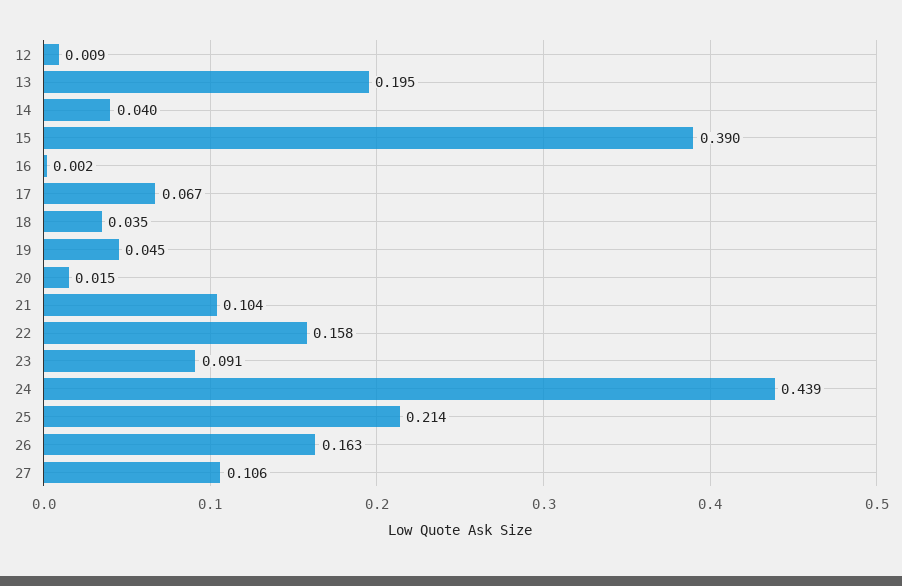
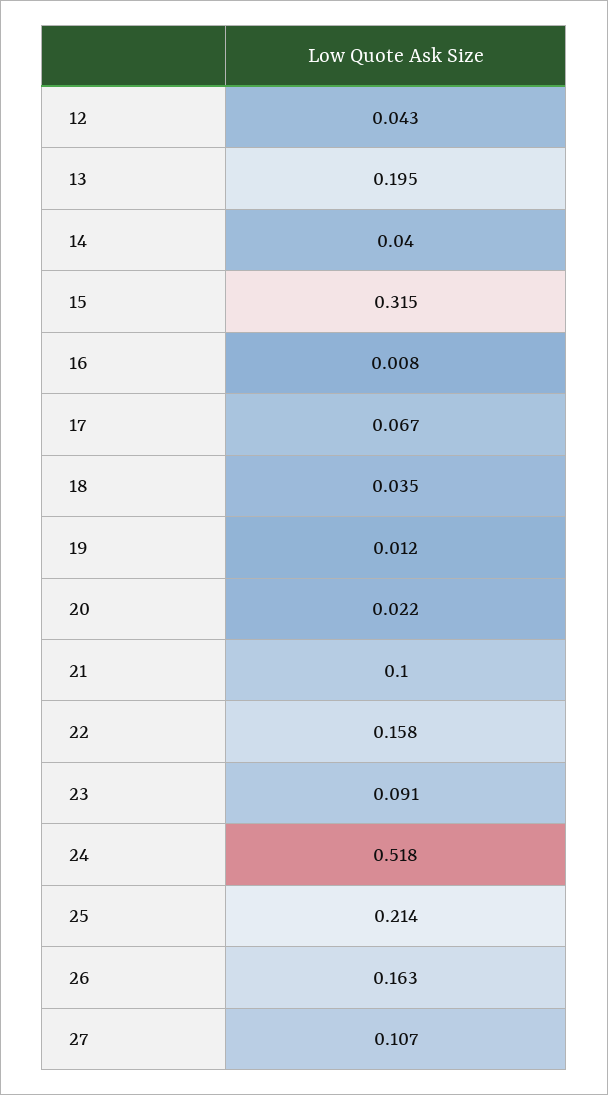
  {
-   "12": 0.009,
+   "12": 0.043,
    "13": 0.195,
    "14": 0.04,
-   "15": 0.39,
+   "15": 0.315,
-   "16": 0.002,
+   "16": 0.008,
    "17": 0.067,
    "18": 0.035,
-   "19": 0.045,
+   "19": 0.012,
-   "20": 0.015,
+   "20": 0.022,
-   "21": 0.104,
+   "21": 0.1,
    "22": 0.158,
    "23": 0.091,
-   "24": 0.439,
+   "24": 0.518,
    "25": 0.214,
    "26": 0.163,
-   "27": 0.106
+   "27": 0.107
  }

